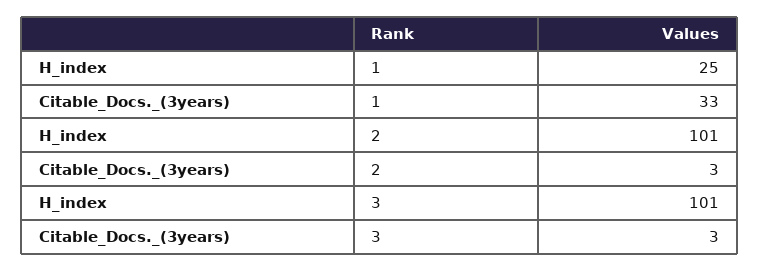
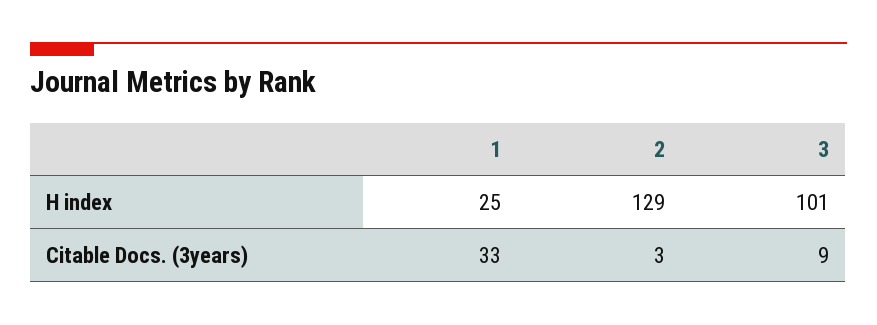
  {
    "H_index": {
      "1": 25,
-     "2": 101,
+     "2": 129,
      "3": 101
    },
    "Citable_Docs._(3years)": {
      "1": 33,
      "2": 3,
-     "3": 3
+     "3": 9
    }
  }

